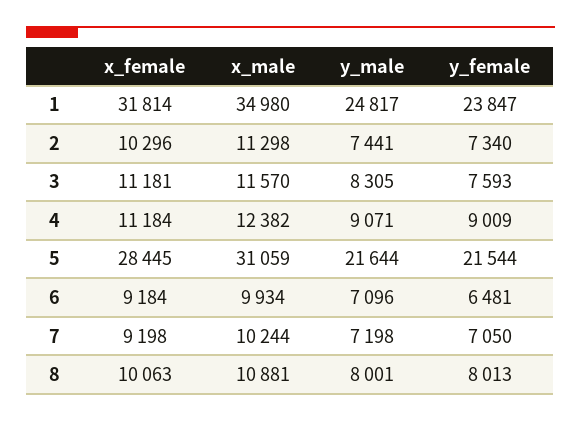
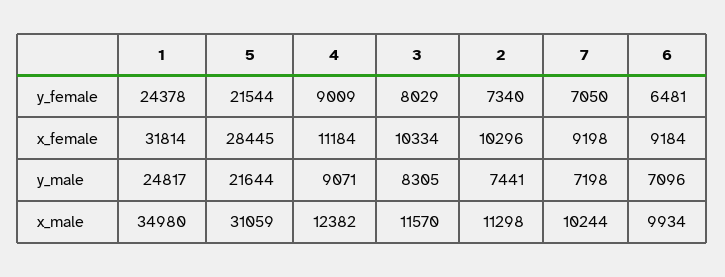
  {
    "x_female": {
      "1": 31814,
      "2": 10296,
-     "3": 11181,
+     "3": 10334,
      "4": 11184,
      "5": 28445,
      "6": 9184,
-     "7": 9198,
+     "7": 9198
-     "8": 10063
    },
    "x_male": {
      "1": 34980,
      "2": 11298,
      "3": 11570,
      "4": 12382,
      "5": 31059,
      "6": 9934,
-     "7": 10244,
+     "7": 10244
-     "8": 10881
    },
    "y_male": {
      "1": 24817,
      "2": 7441,
      "3": 8305,
      "4": 9071,
      "5": 21644,
      "6": 7096,
-     "7": 7198,
+     "7": 7198
-     "8": 8001
    },
    "y_female": {
-     "1": 23847,
+     "1": 24378,
      "2": 7340,
-     "3": 7593,
+     "3": 8029,
      "4": 9009,
      "5": 21544,
      "6": 6481,
-     "7": 7050,
+     "7": 7050
-     "8": 8013
    }
  }

